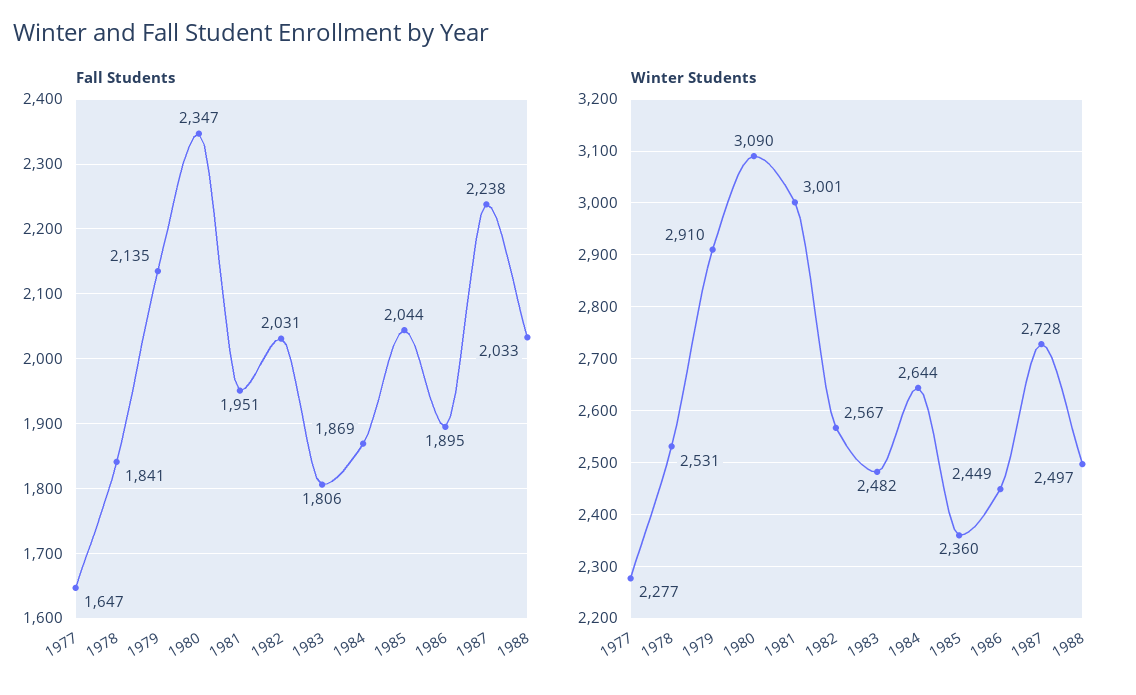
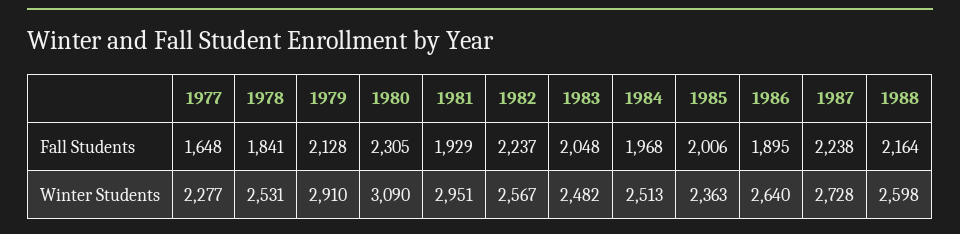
  {
    "Fall Students": {
-     "1977": 1647,
+     "1977": 1648,
      "1978": 1841,
-     "1979": 2135,
+     "1979": 2128,
-     "1980": 2347,
+     "1980": 2305,
-     "1981": 1951,
+     "1981": 1929,
-     "1982": 2031,
+     "1982": 2237,
-     "1983": 1806,
+     "1983": 2048,
-     "1984": 1869,
+     "1984": 1968,
-     "1985": 2044,
+     "1985": 2006,
      "1986": 1895,
      "1987": 2238,
-     "1988": 2033
+     "1988": 2164
    },
    "Winter Students": {
      "1977": 2277,
      "1978": 2531,
      "1979": 2910,
      "1980": 3090,
-     "1981": 3001,
+     "1981": 2951,
      "1982": 2567,
      "1983": 2482,
-     "1984": 2644,
+     "1984": 2513,
-     "1985": 2360,
+     "1985": 2363,
-     "1986": 2449,
+     "1986": 2640,
      "1987": 2728,
-     "1988": 2497
+     "1988": 2598
    }
  }

